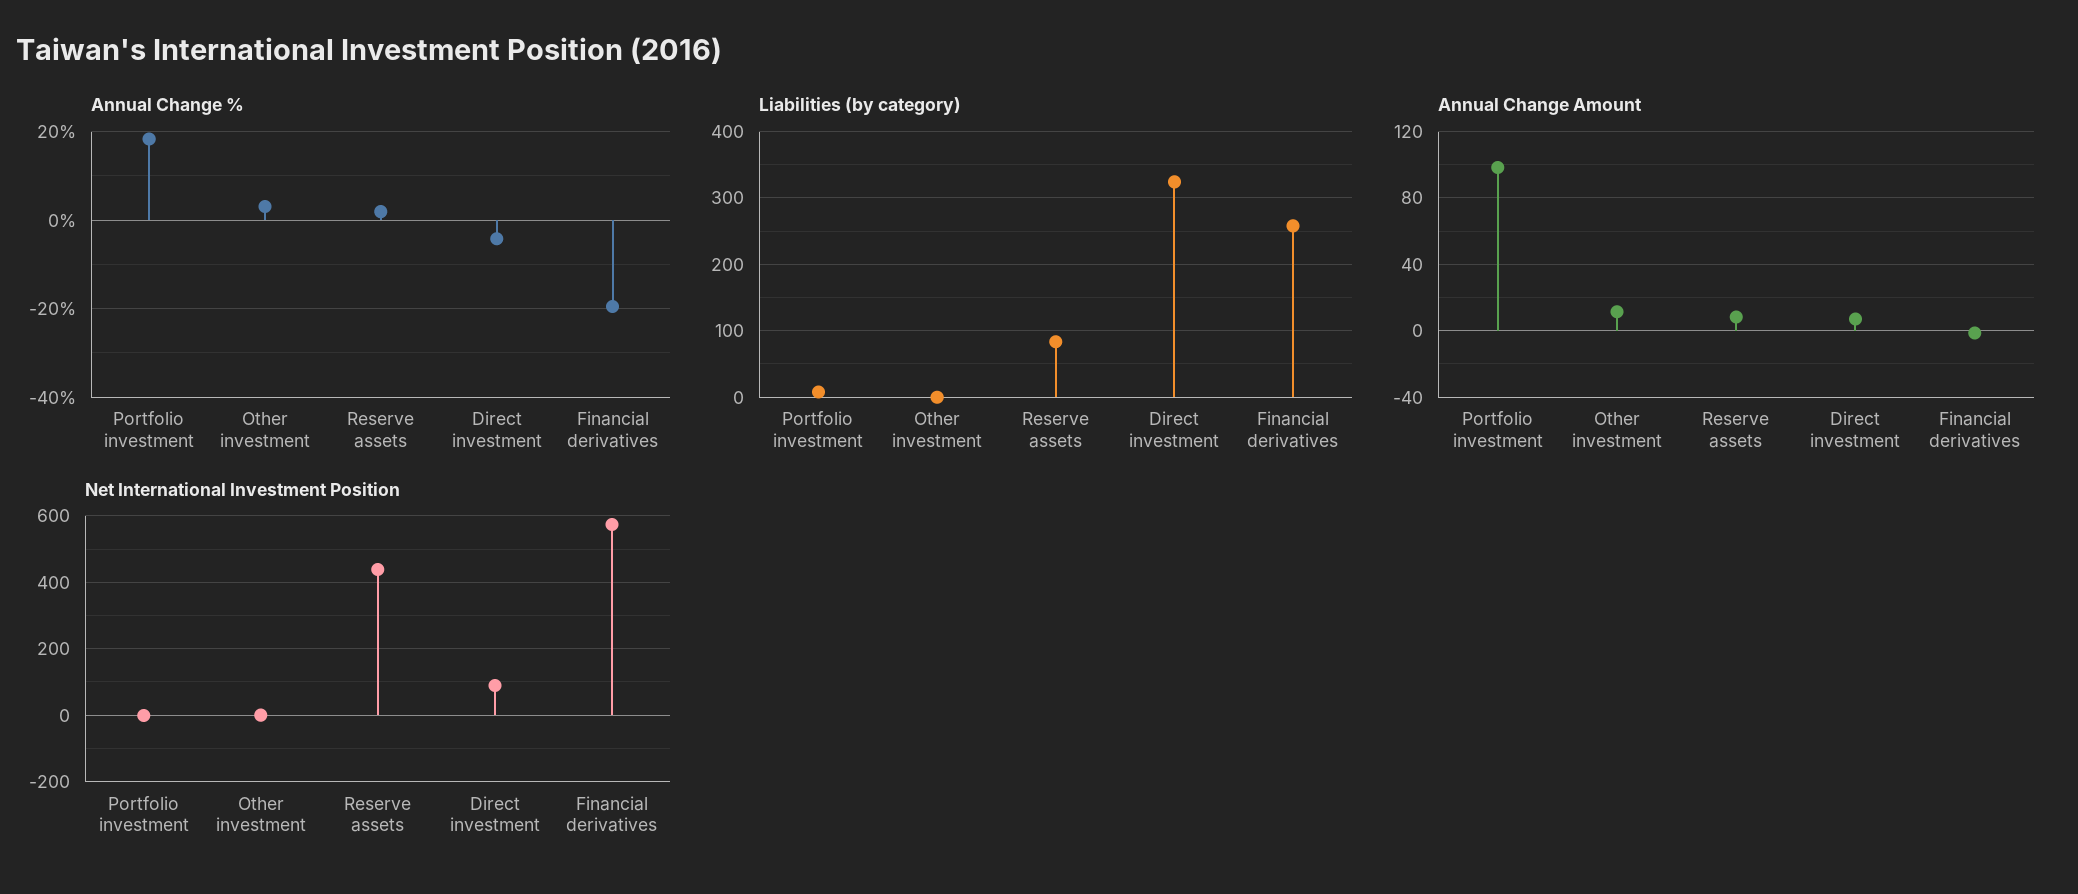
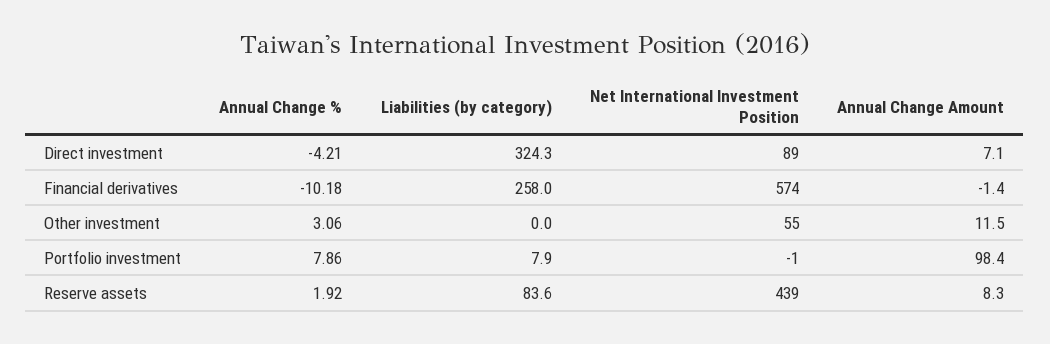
  {
    "Annual Change %": {
-     "Portfolio investment": 18,
+     "Portfolio investment": 7.86,
      "Other investment": 3.06,
      "Reserve assets": 1.92,
      "Direct investment": -4.21,
-     "Financial derivatives": -20
+     "Financial derivatives": -10.18
    },
    "Liabilities (by category)": {
      "Portfolio investment": 7.9,
      "Other investment": 0,
      "Reserve assets": 83.6,
      "Direct investment": 324.3,
      "Financial derivatives": 258
    },
    "Annual Change Amount": {
      "Portfolio investment": 98.4,
      "Other investment": 11.5,
      "Reserve assets": 8.3,
      "Direct investment": 7.1,
      "Financial derivatives": -1.4
    },
    "Net International Investment Position": {
      "Portfolio investment": -1,
-     "Other investment": 0,
+     "Other investment": 55,
      "Reserve assets": 439,
      "Direct investment": 89,
      "Financial derivatives": 574
    }
  }

